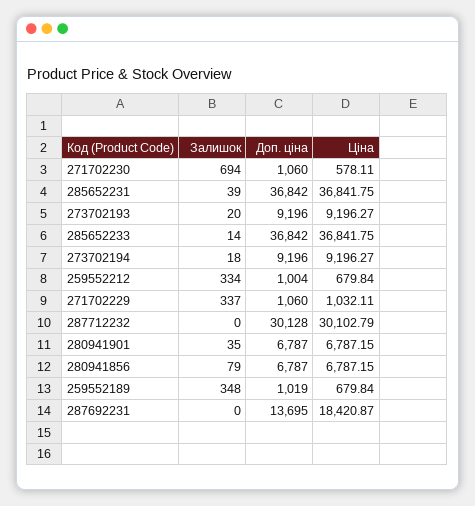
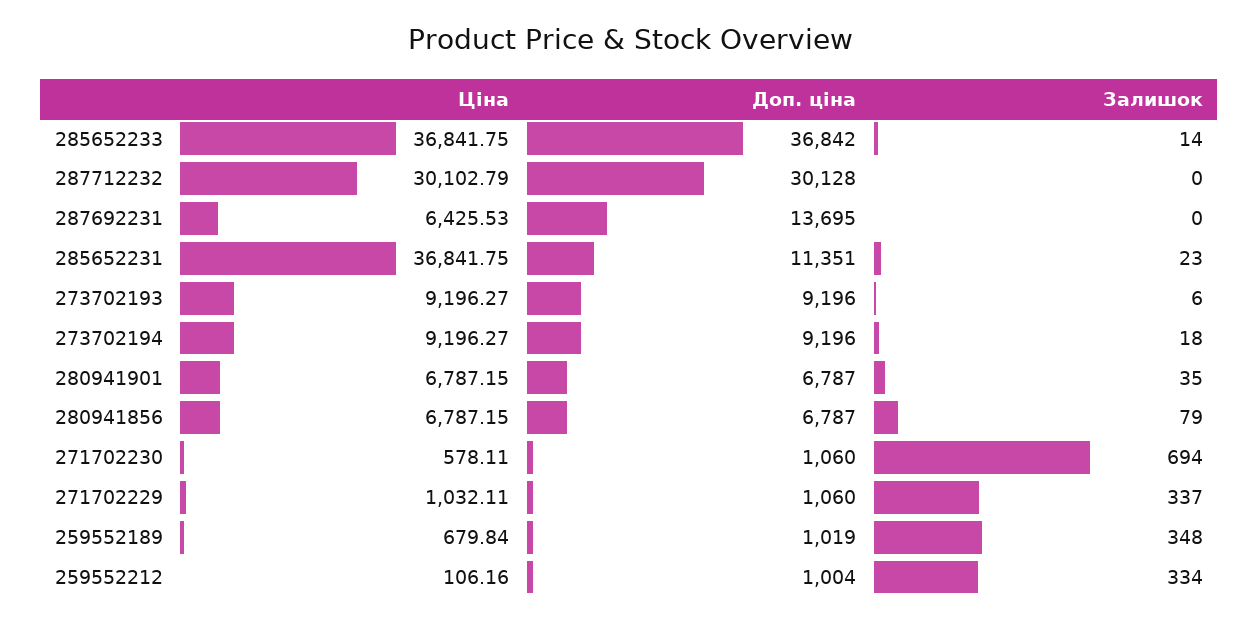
  {
    "Залишок": {
      "271702230": 694,
-     "285652231": 39,
+     "285652231": 23,
-     "273702193": 20,
+     "273702193": 6,
      "285652233": 14,
      "273702194": 18,
      "259552212": 334,
      "271702229": 337,
      "287712232": 0,
      "280941901": 35,
      "280941856": 79,
      "259552189": 348,
      "287692231": 0
    },
    "Доп. ціна": {
      "271702230": 1060,
-     "285652231": 36842,
+     "285652231": 11351,
      "273702193": 9196,
      "285652233": 36842,
      "273702194": 9196,
      "259552212": 1004,
      "271702229": 1060,
      "287712232": 30128,
      "280941901": 6787,
      "280941856": 6787,
      "259552189": 1019,
      "287692231": 13695
    },
    "Ціна": {
      "271702230": 578.11,
      "285652231": 36841.75,
      "273702193": 9196.27,
      "285652233": 36841.75,
      "273702194": 9196.27,
-     "259552212": 679.84,
+     "259552212": 106.16,
      "271702229": 1032.11,
      "287712232": 30102.79,
      "280941901": 6787.15,
      "280941856": 6787.15,
      "259552189": 679.84,
-     "287692231": 18420.87
+     "287692231": 6425.53
    }
  }

